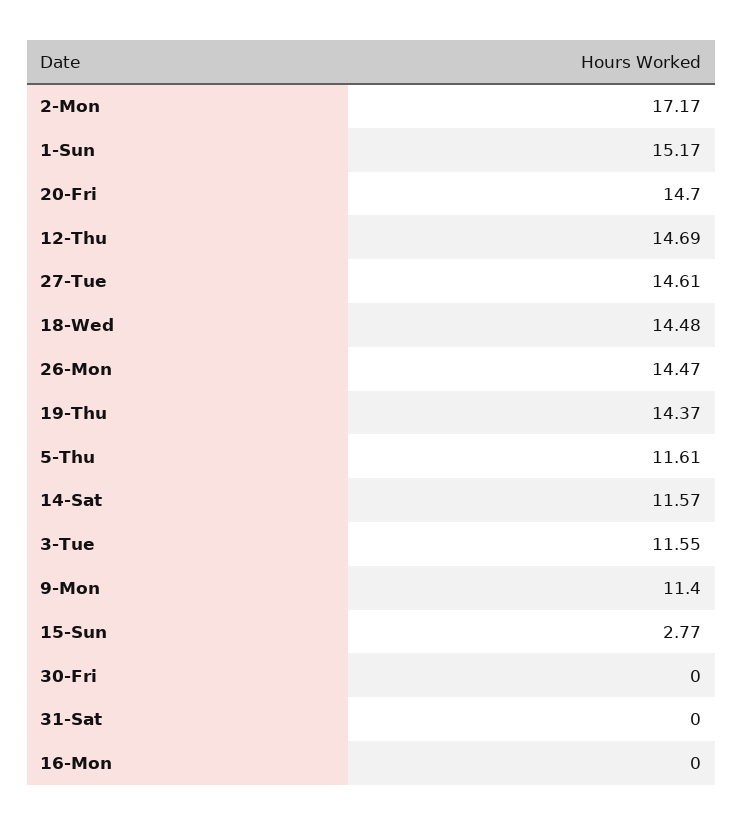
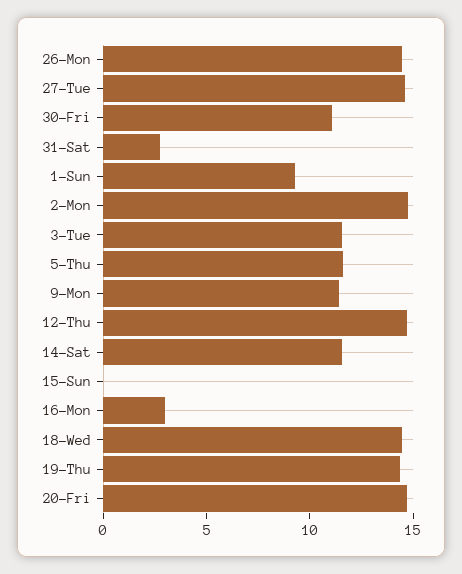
  {
-   "2-Mon": 17.17,
+   "2-Mon": 15,
-   "1-Sun": 15.17,
+   "1-Sun": 9,
    "20-Fri": 14.7,
    "12-Thu": 14.69,
    "27-Tue": 14.61,
    "18-Wed": 14.48,
    "26-Mon": 14.47,
    "19-Thu": 14.37,
    "5-Thu": 11.61,
    "14-Sat": 11.57,
    "3-Tue": 11.55,
    "9-Mon": 11.4,
-   "15-Sun": 2.77,
+   "15-Sun": 0,
-   "30-Fri": 0,
+   "30-Fri": 11,
-   "31-Sat": 0,
+   "31-Sat": 3,
-   "16-Mon": 0
+   "16-Mon": 3
  }

